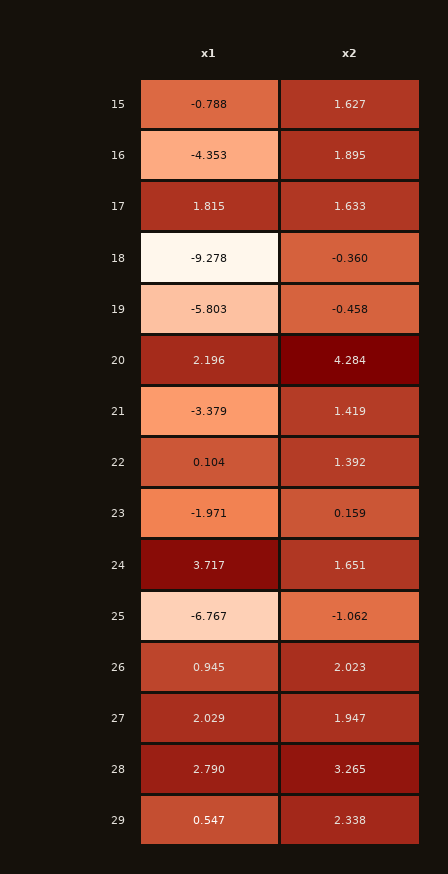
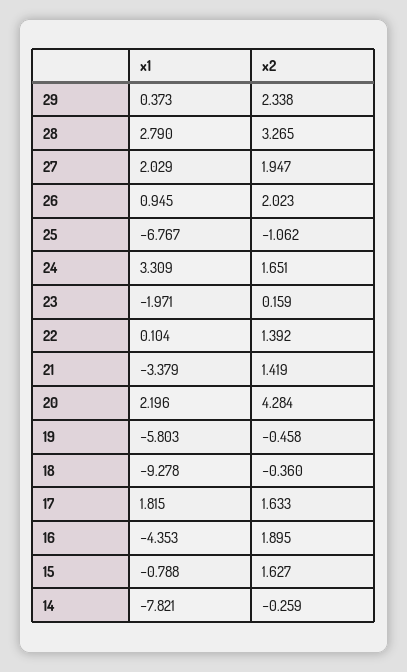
  {
    "x1": {
      "15": -0.788,
      "16": -4.353,
      "17": 1.815,
      "18": -9.278,
      "19": -5.803,
      "20": 2.196,
      "21": -3.379,
      "22": 0.104,
      "23": -1.971,
-     "24": 3.717,
+     "24": 3.309,
      "25": -6.767,
      "26": 0.945,
      "27": 2.029,
      "28": 2.79,
-     "29": 0.547
+     "29": 0.373,
+     "14": -7.821
    },
    "x2": {
      "15": 1.627,
      "16": 1.895,
      "17": 1.633,
      "18": -0.36,
      "19": -0.458,
      "20": 4.284,
      "21": 1.419,
      "22": 1.392,
      "23": 0.159,
      "24": 1.651,
      "25": -1.062,
      "26": 2.023,
      "27": 1.947,
      "28": 3.265,
-     "29": 2.338
+     "29": 2.338,
+     "14": -0.259
    }
  }

